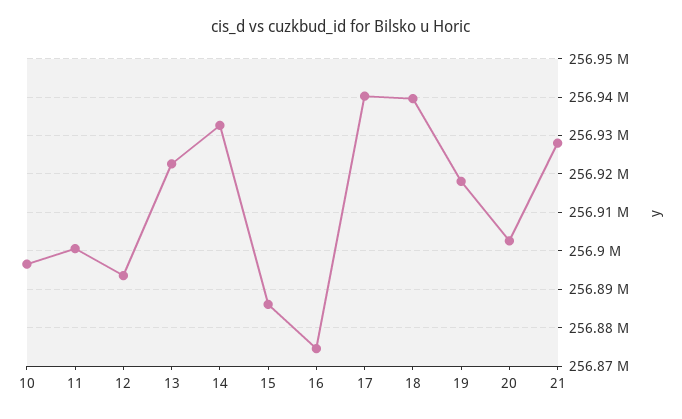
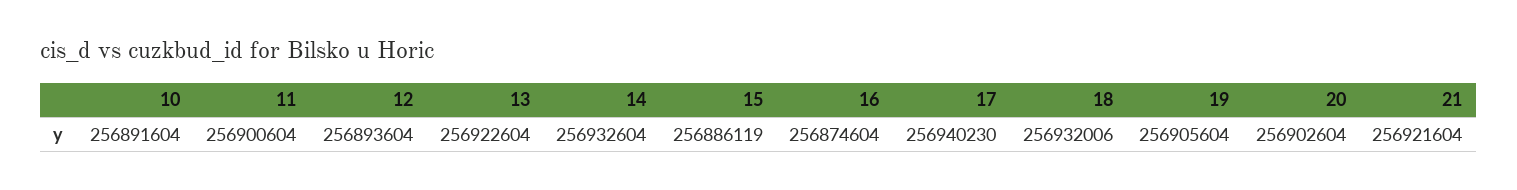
  {
-   "10": 256896000,
+   "10": 256891604,
    "11": 256900604,
    "12": 256893604,
    "13": 256922604,
    "14": 256932604,
    "15": 256886119,
    "16": 256874604,
    "17": 256940230,
-   "18": 256940000,
+   "18": 256932006,
-   "19": 256918000,
+   "19": 256905604,
    "20": 256902604,
-   "21": 256928000
+   "21": 256921604
  }

